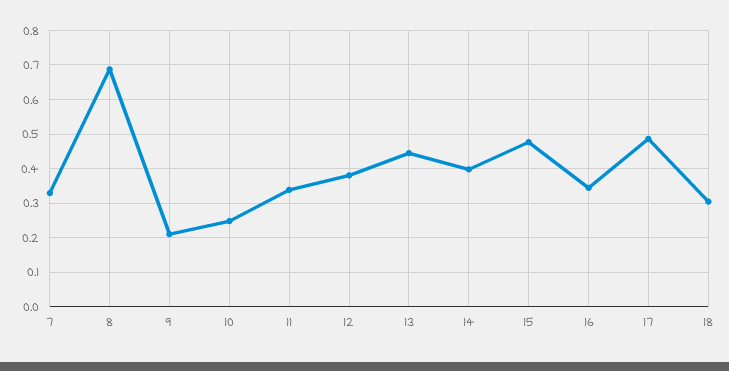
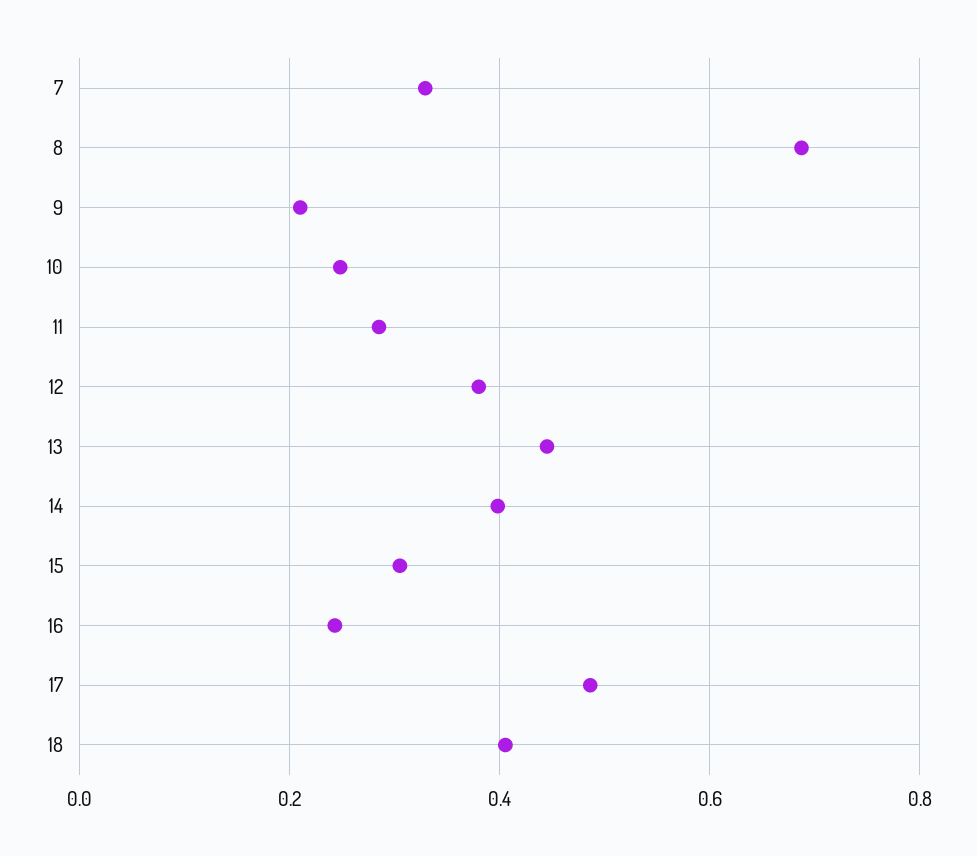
  {
    "7": 0.32,
    "8": 0.68,
    "9": 0.22,
    "10": 0.24,
-   "11": 0.34,
+   "11": 0.28,
    "12": 0.38,
    "13": 0.44,
    "14": 0.4,
-   "15": 0.48,
+   "15": 0.3,
-   "16": 0.34,
+   "16": 0.24,
    "17": 0.48,
-   "18": 0.3
+   "18": 0.4
  }

